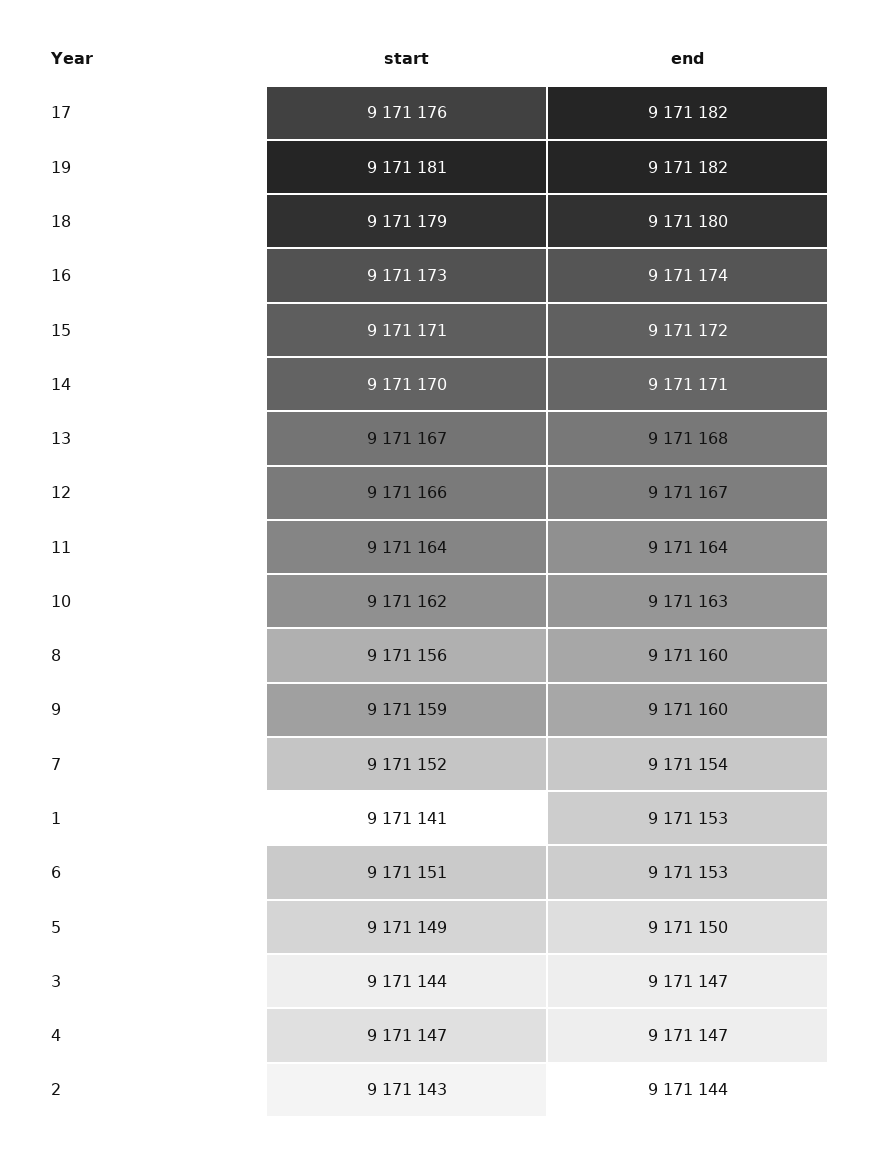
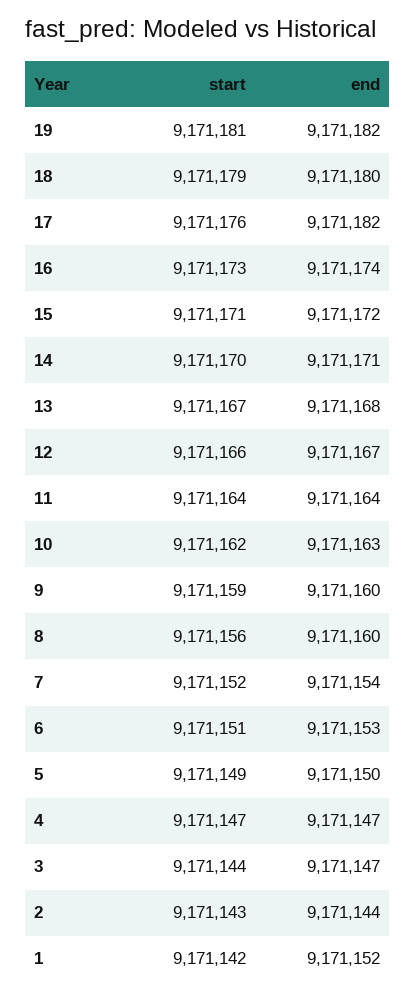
  {
    "start": {
      "17": 9171176,
      "19": 9171181,
      "18": 9171179,
      "16": 9171173,
      "15": 9171171,
      "14": 9171170,
      "13": 9171167,
      "12": 9171166,
      "11": 9171164,
      "10": 9171162,
      "8": 9171156,
      "9": 9171159,
      "7": 9171152,
-     "1": 9171141,
+     "1": 9171142,
      "6": 9171151,
      "5": 9171149,
      "3": 9171144,
      "4": 9171147,
      "2": 9171143
    },
    "end": {
      "17": 9171182,
      "19": 9171182,
      "18": 9171180,
      "16": 9171174,
      "15": 9171172,
      "14": 9171171,
      "13": 9171168,
      "12": 9171167,
      "11": 9171164,
      "10": 9171163,
      "8": 9171160,
      "9": 9171160,
      "7": 9171154,
-     "1": 9171153,
+     "1": 9171152,
      "6": 9171153,
      "5": 9171150,
      "3": 9171147,
      "4": 9171147,
      "2": 9171144
    }
  }

